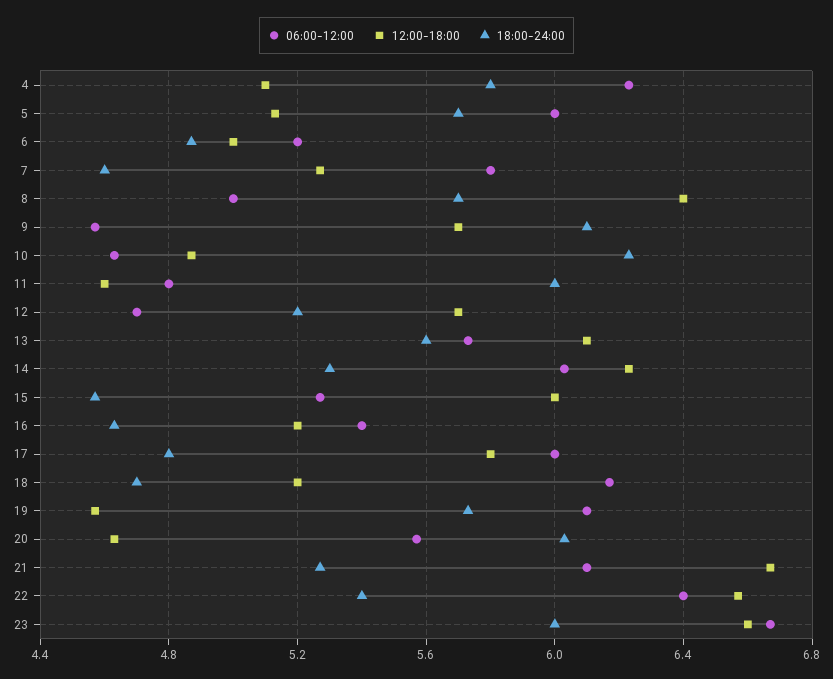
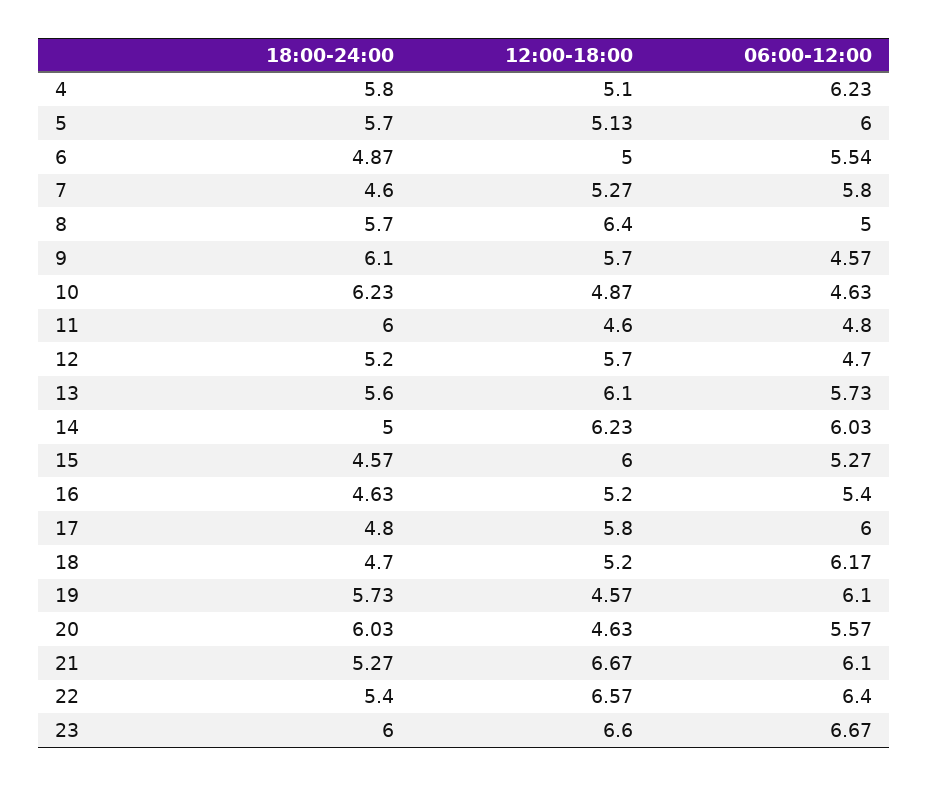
  {
    "06:00-12:00": {
      "4": 6.23,
      "5": 6,
-     "6": 5.2,
+     "6": 5.54,
      "7": 5.8,
      "8": 5,
      "9": 4.57,
      "10": 4.63,
      "11": 4.8,
      "12": 4.7,
      "13": 5.73,
      "14": 6.03,
      "15": 5.27,
      "16": 5.4,
      "17": 6,
      "18": 6.17,
      "19": 6.1,
      "20": 5.57,
      "21": 6.1,
      "22": 6.4,
      "23": 6.67
    },
    "12:00-18:00": {
      "4": 5.1,
      "5": 5.13,
      "6": 5,
      "7": 5.27,
      "8": 6.4,
      "9": 5.7,
      "10": 4.87,
      "11": 4.6,
      "12": 5.7,
      "13": 6.1,
      "14": 6.23,
      "15": 6,
      "16": 5.2,
      "17": 5.8,
      "18": 5.2,
      "19": 4.57,
      "20": 4.63,
      "21": 6.67,
      "22": 6.57,
      "23": 6.6
    },
    "18:00-24:00": {
      "4": 5.8,
      "5": 5.7,
      "6": 4.87,
      "7": 4.6,
      "8": 5.7,
      "9": 6.1,
      "10": 6.23,
      "11": 6,
      "12": 5.2,
      "13": 5.6,
-     "14": 5.3,
+     "14": 5,
      "15": 4.57,
      "16": 4.63,
      "17": 4.8,
      "18": 4.7,
      "19": 5.73,
      "20": 6.03,
      "21": 5.27,
      "22": 5.4,
      "23": 6
    }
  }

